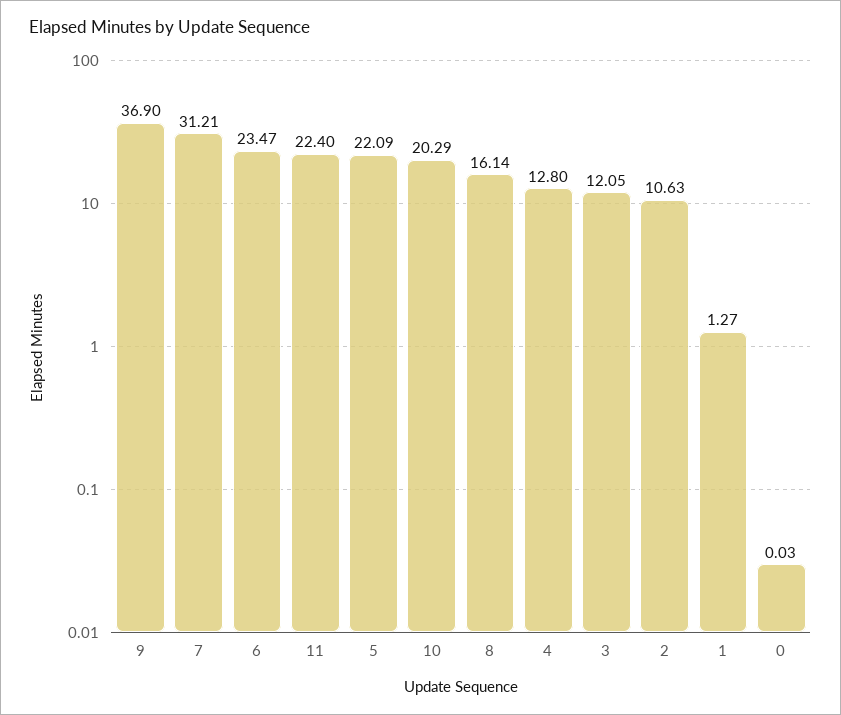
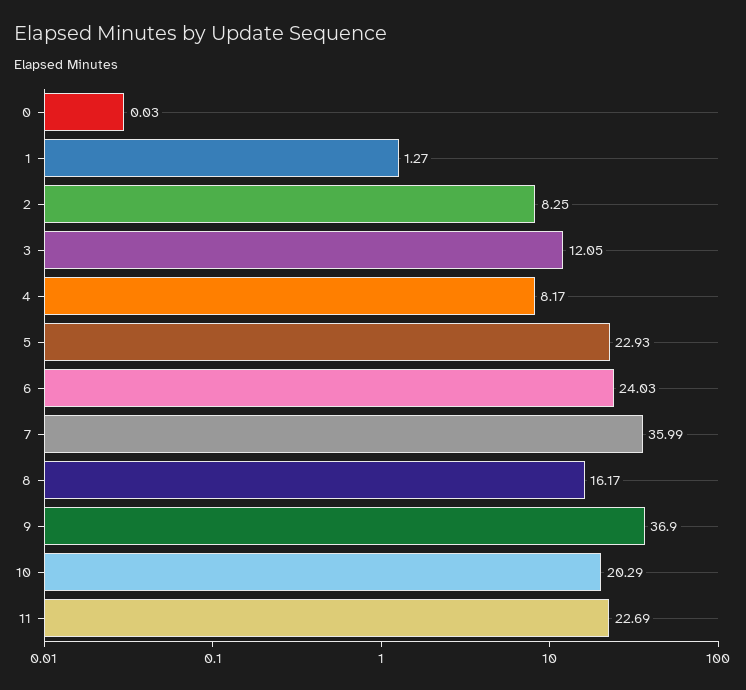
  {
    "9": 36.9,
-   "7": 31.21,
+   "7": 35.99,
-   "6": 23.47,
+   "6": 24.03,
-   "11": 22.4,
+   "11": 22.69,
-   "5": 22.09,
+   "5": 22.93,
    "10": 20.29,
-   "8": 16.14,
+   "8": 16.17,
-   "4": 12.8,
+   "4": 8.17,
    "3": 12.05,
-   "2": 10.63,
+   "2": 8.25,
    "1": 1.27,
    "0": 0.03
  }

